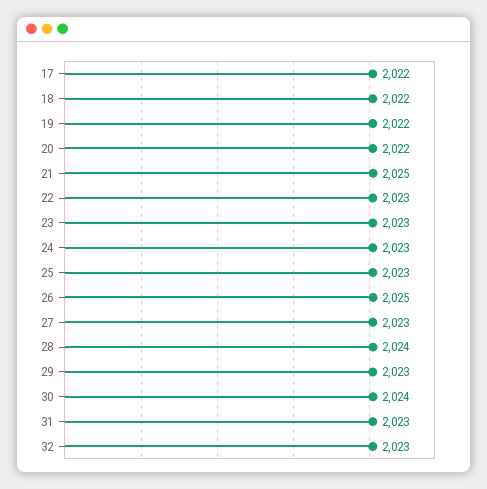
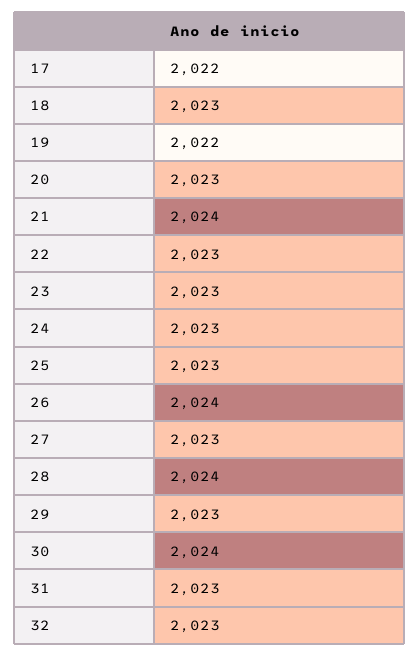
  {
    "17": 2022,
-   "18": 2022,
+   "18": 2023,
    "19": 2022,
-   "20": 2022,
+   "20": 2023,
-   "21": 2025,
+   "21": 2024,
    "22": 2023,
    "23": 2023,
    "24": 2023,
    "25": 2023,
-   "26": 2025,
+   "26": 2024,
    "27": 2023,
    "28": 2024,
    "29": 2023,
    "30": 2024,
    "31": 2023,
    "32": 2023
  }

